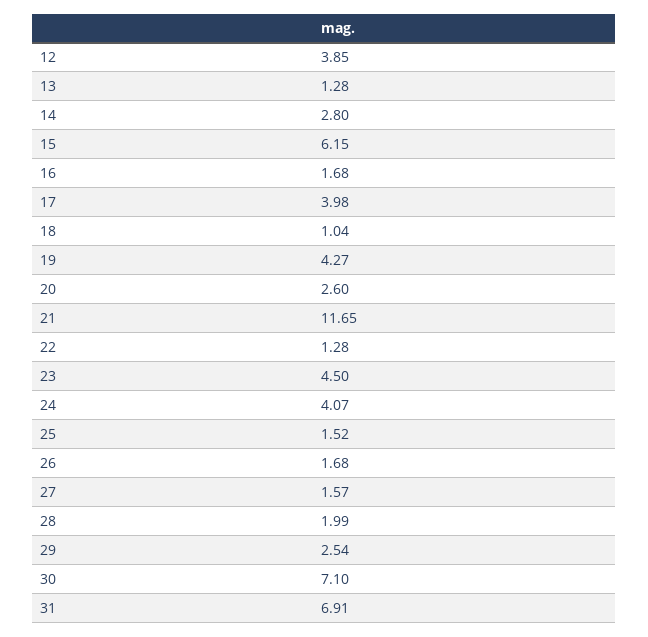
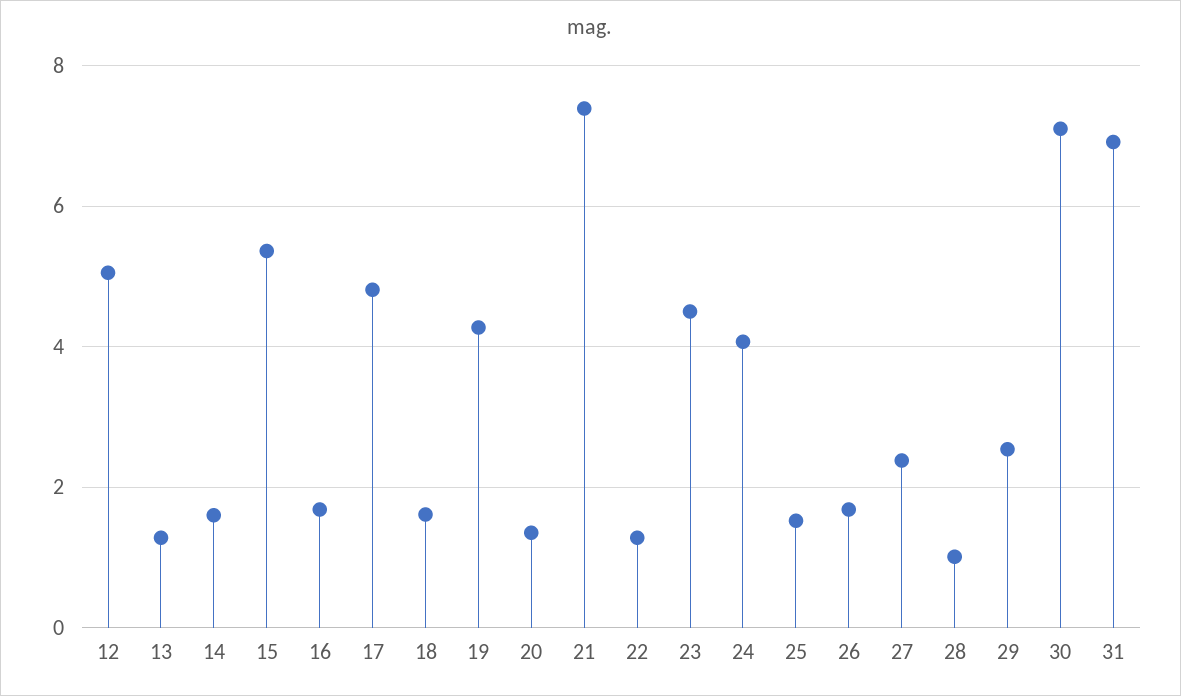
  {
-   "12": 3.85,
+   "12": 5,
    "13": 1.28,
-   "14": 2.8,
+   "14": 1.6,
-   "15": 6.15,
+   "15": 5.4,
    "16": 1.68,
-   "17": 3.98,
+   "17": 4.8,
-   "18": 1.04,
+   "18": 1.6,
    "19": 4.27,
-   "20": 2.6,
+   "20": 1.4,
-   "21": 11.65,
+   "21": 7.4,
    "22": 1.28,
    "23": 4.5,
    "24": 4.07,
    "25": 1.52,
    "26": 1.68,
-   "27": 1.57,
+   "27": 2.4,
-   "28": 1.99,
+   "28": 1,
    "29": 2.54,
    "30": 7.1,
    "31": 6.91
  }

